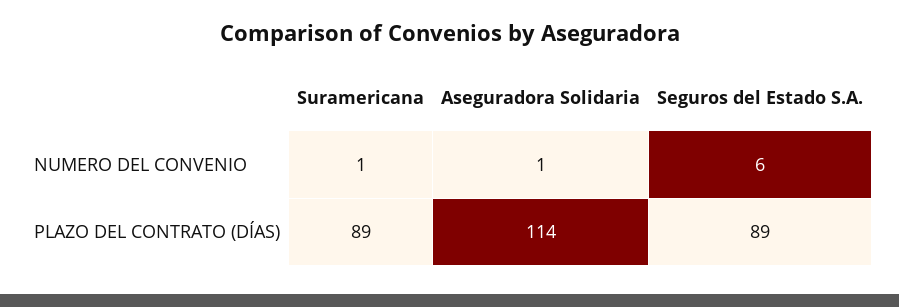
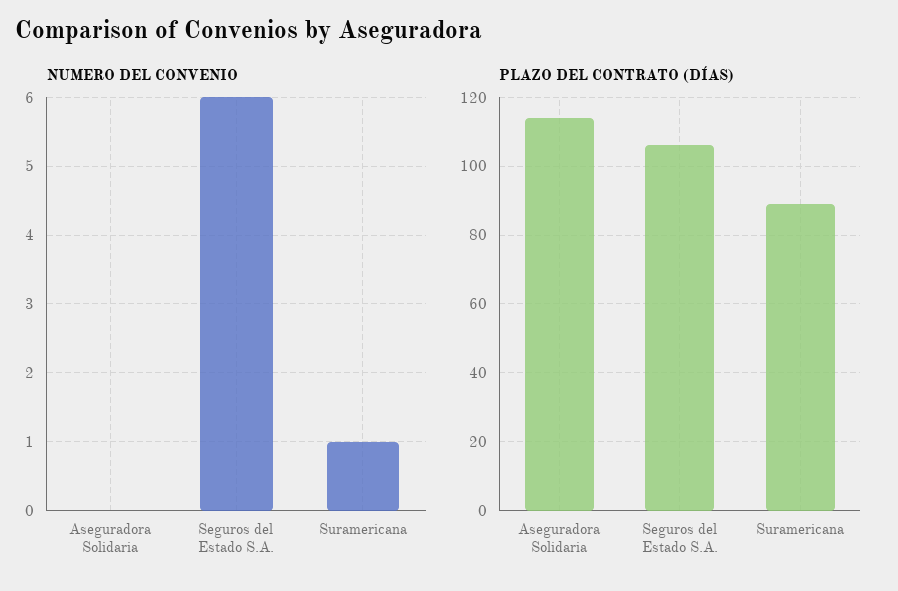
  {
    "NUMERO DEL CONVENIO": {
      "Suramericana": 1,
-     "Aseguradora Solidaria": 1,
+     "Aseguradora Solidaria": 0,
      "Seguros del Estado S.A.": 6
    },
    "PLAZO DEL CONTRATO (DÍAS)": {
      "Suramericana": 89,
      "Aseguradora Solidaria": 114,
-     "Seguros del Estado S.A.": 89
+     "Seguros del Estado S.A.": 105
    }
  }

